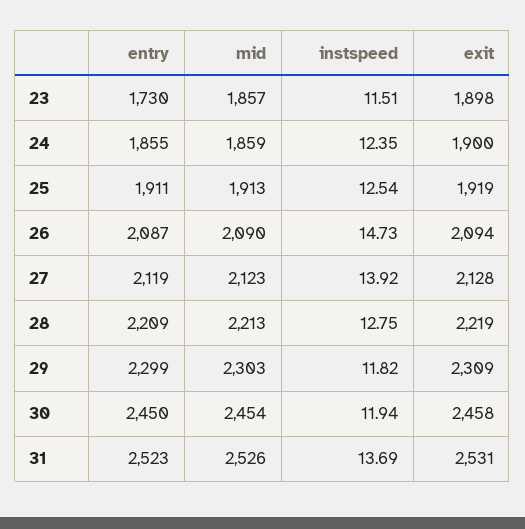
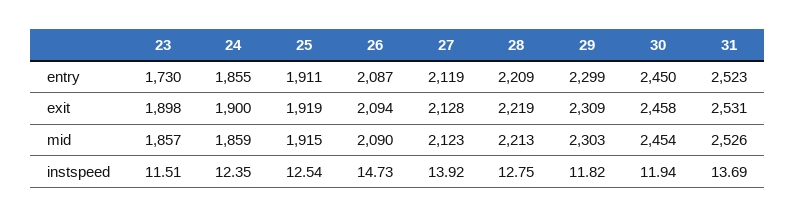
  {
    "entry": {
      "23": 1730,
      "24": 1855,
      "25": 1911,
      "26": 2087,
      "27": 2119,
      "28": 2209,
      "29": 2299,
      "30": 2450,
      "31": 2523
    },
    "mid": {
      "23": 1857,
      "24": 1859,
-     "25": 1913,
+     "25": 1915,
      "26": 2090,
      "27": 2123,
      "28": 2213,
      "29": 2303,
      "30": 2454,
      "31": 2526
    },
    "instspeed": {
      "23": 11.51,
      "24": 12.35,
      "25": 12.54,
      "26": 14.73,
      "27": 13.92,
      "28": 12.75,
      "29": 11.82,
      "30": 11.94,
      "31": 13.69
    },
    "exit": {
      "23": 1898,
      "24": 1900,
      "25": 1919,
      "26": 2094,
      "27": 2128,
      "28": 2219,
      "29": 2309,
      "30": 2458,
      "31": 2531
    }
  }

